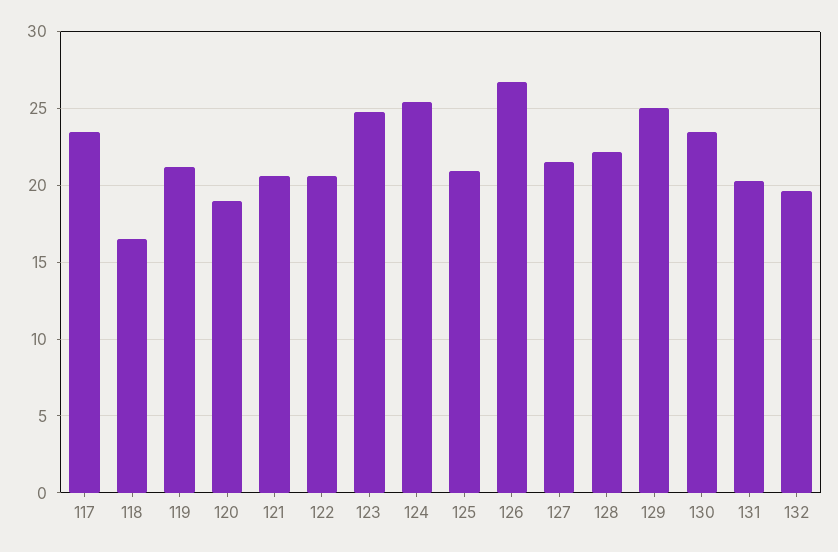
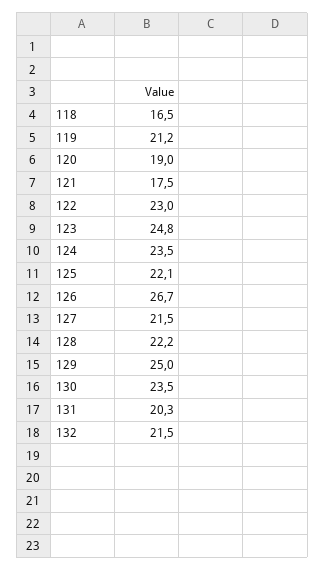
  {
-   "117": 23.5,
    "118": 16.5,
    "119": 21.2,
    "120": 19,
-   "121": 20.5,
+   "121": 17.5,
-   "122": 20.5,
+   "122": 23,
    "123": 24.8,
-   "124": 25.5,
+   "124": 23.5,
-   "125": 21,
+   "125": 22.1,
    "126": 26.7,
    "127": 21.5,
    "128": 22.2,
    "129": 25,
    "130": 23.5,
    "131": 20.3,
-   "132": 19.5
+   "132": 21.5
  }

